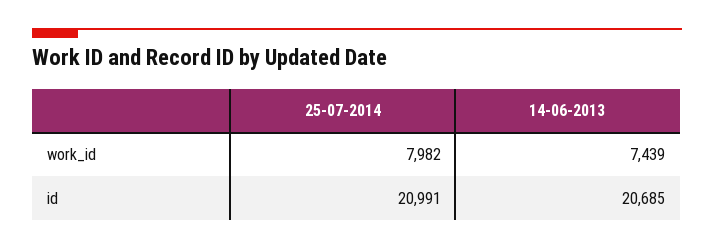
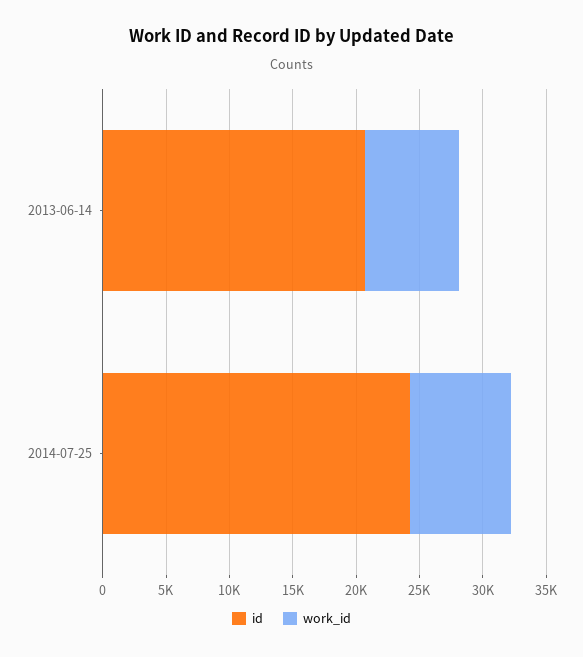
  {
    "work_id": {
      "25-07-2014": 7982,
      "14-06-2013": 7439
    },
    "id": {
-     "25-07-2014": 20991,
+     "25-07-2014": 24000,
      "14-06-2013": 20685
    }
  }

